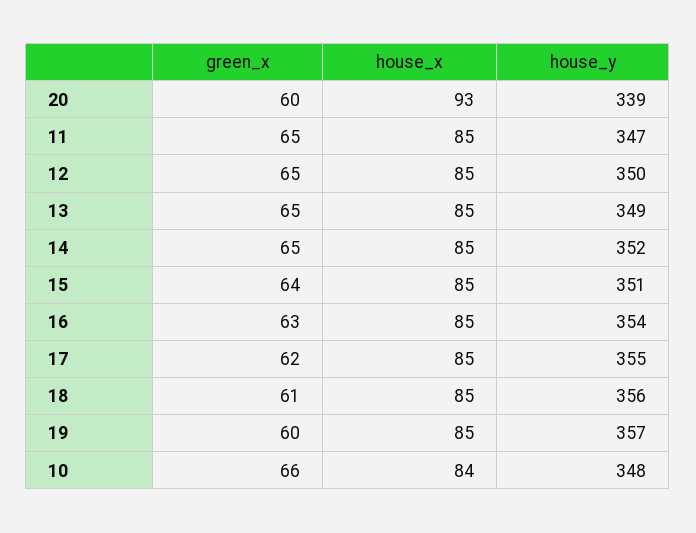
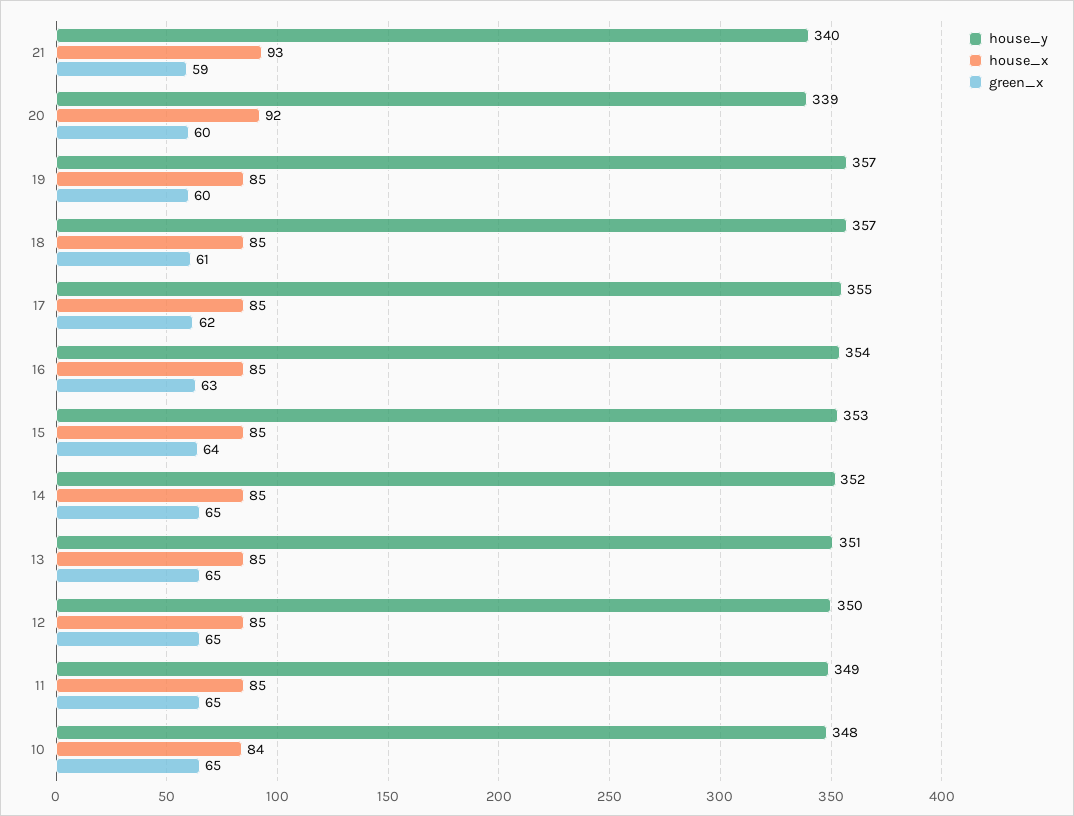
  {
    "green_x": {
      "20": 60,
      "11": 65,
      "12": 65,
      "13": 65,
      "14": 65,
      "15": 64,
      "16": 63,
      "17": 62,
      "18": 61,
      "19": 60,
-     "10": 66
+     "10": 65,
+     "21": 59
    },
    "house_x": {
-     "20": 93,
+     "20": 92,
      "11": 85,
      "12": 85,
      "13": 85,
      "14": 85,
      "15": 85,
      "16": 85,
      "17": 85,
      "18": 85,
      "19": 85,
-     "10": 84
+     "10": 84,
+     "21": 93
    },
    "house_y": {
      "20": 339,
-     "11": 347,
+     "11": 349,
      "12": 350,
-     "13": 349,
+     "13": 351,
      "14": 352,
-     "15": 351,
+     "15": 353,
      "16": 354,
      "17": 355,
-     "18": 356,
+     "18": 357,
      "19": 357,
-     "10": 348
+     "10": 348,
+     "21": 340
    }
  }

